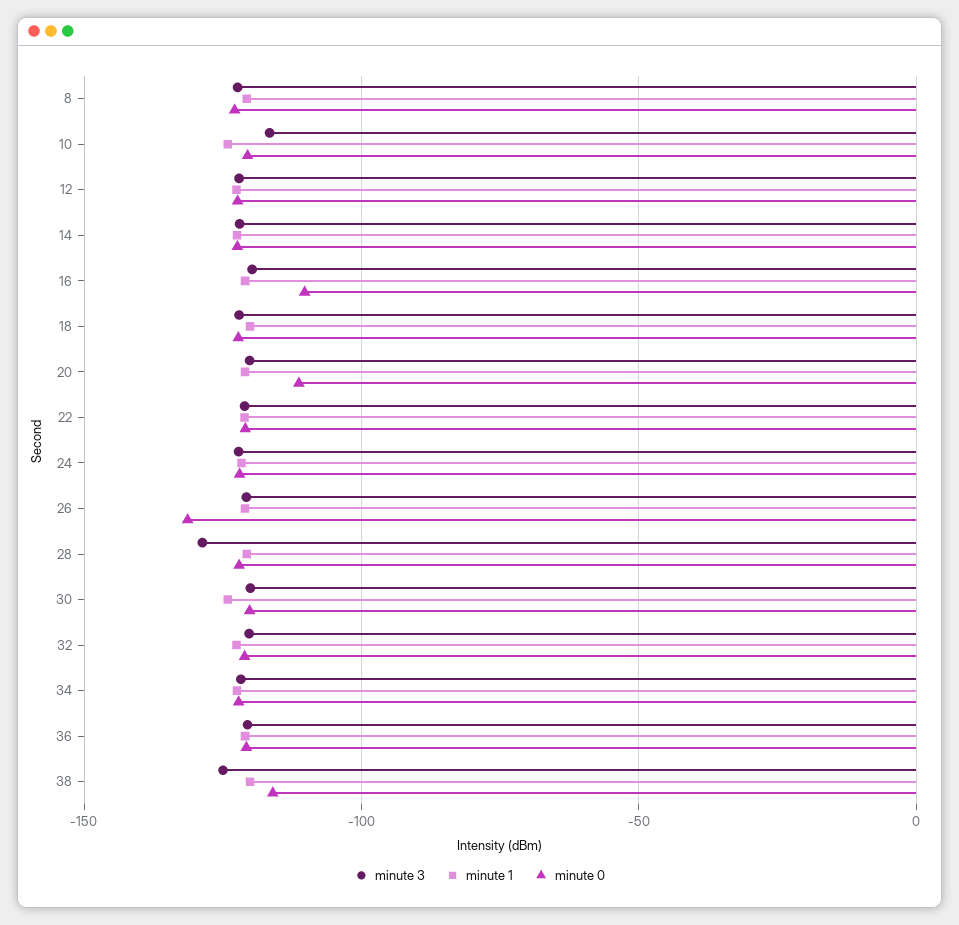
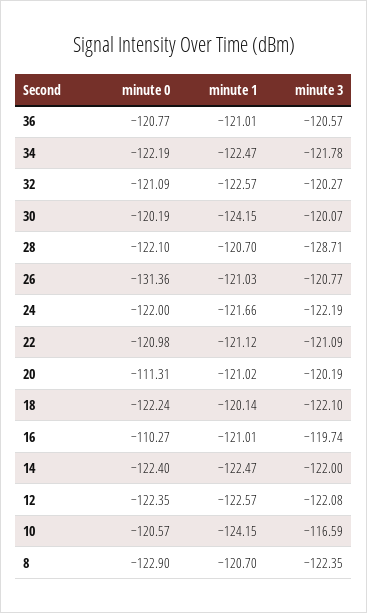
  {
    "minute 3": {
      "8": -122.35,
      "10": -116.59,
      "12": -122.08,
      "14": -122,
      "16": -119.74,
      "18": -122.1,
      "20": -120.19,
      "22": -121.09,
      "24": -122.19,
      "26": -120.77,
      "28": -128.71,
      "30": -120.07,
      "32": -120.27,
      "34": -121.78,
-     "36": -120.57,
+     "36": -120.57
-     "38": -125
    },
    "minute 1": {
      "8": -120.7,
      "10": -124.15,
      "12": -122.57,
      "14": -122.47,
      "16": -121.01,
      "18": -120.14,
      "20": -121.02,
      "22": -121.12,
      "24": -121.66,
      "26": -121.03,
      "28": -120.7,
      "30": -124.15,
      "32": -122.57,
      "34": -122.47,
-     "36": -121.01,
+     "36": -121.01
-     "38": -120
    },
    "minute 0": {
      "8": -122.9,
      "10": -120.57,
      "12": -122.35,
      "14": -122.4,
      "16": -110.27,
      "18": -122.24,
      "20": -111.31,
      "22": -120.98,
      "24": -122,
      "26": -131.36,
      "28": -122.1,
      "30": -120.19,
      "32": -121.09,
      "34": -122.19,
-     "36": -120.77,
+     "36": -120.77
-     "38": -115
    }
  }

